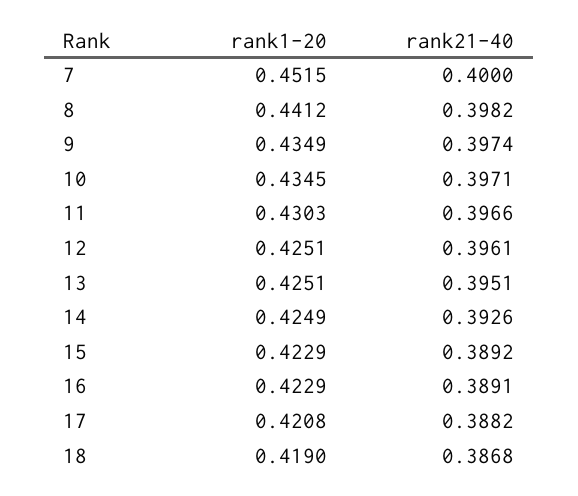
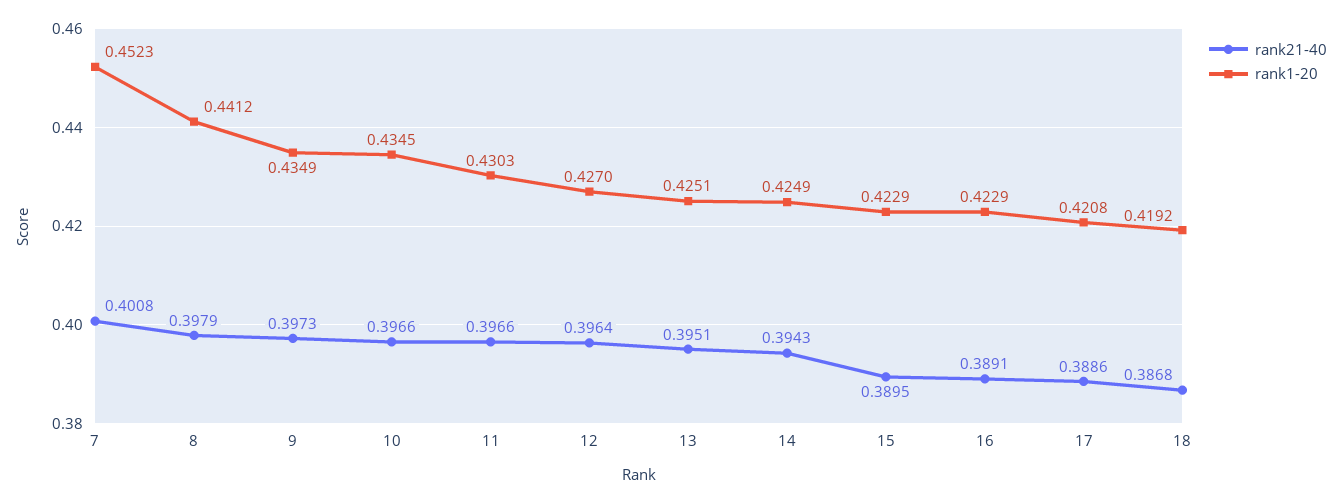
  {
    "rank1-20": {
-     "7": 0.4515,
+     "7": 0.4523,
      "8": 0.4412,
      "9": 0.4349,
      "10": 0.4345,
      "11": 0.4303,
-     "12": 0.4251,
+     "12": 0.427,
      "13": 0.4251,
      "14": 0.4249,
      "15": 0.4229,
      "16": 0.4229,
      "17": 0.4208,
-     "18": 0.419
+     "18": 0.4192
    },
    "rank21-40": {
-     "7": 0.4,
+     "7": 0.4008,
-     "8": 0.3982,
+     "8": 0.3979,
-     "9": 0.3974,
+     "9": 0.3973,
-     "10": 0.3971,
+     "10": 0.3966,
      "11": 0.3966,
-     "12": 0.3961,
+     "12": 0.3964,
      "13": 0.3951,
-     "14": 0.3926,
+     "14": 0.3943,
-     "15": 0.3892,
+     "15": 0.3895,
      "16": 0.3891,
-     "17": 0.3882,
+     "17": 0.3886,
      "18": 0.3868
    }
  }

